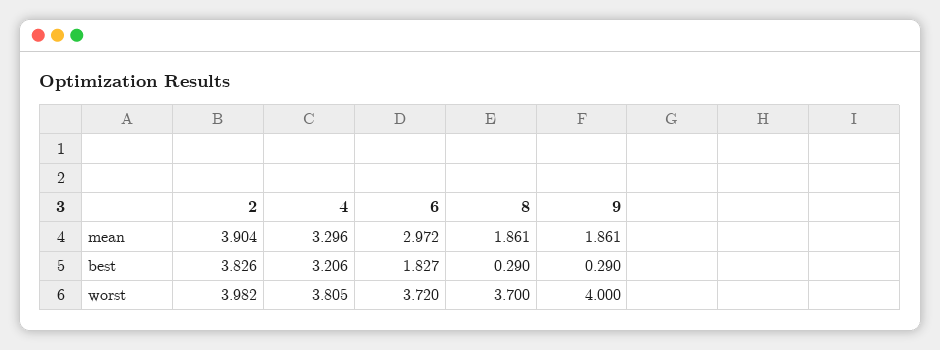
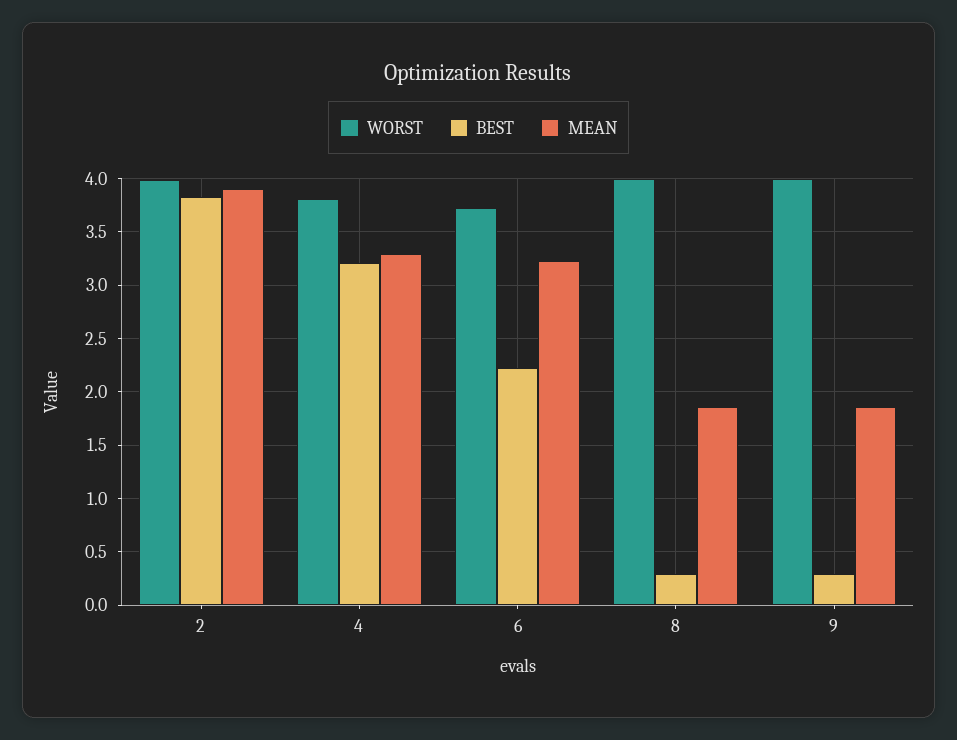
  {
    "mean": {
      "2": 3.904,
      "4": 3.296,
-     "6": 2.972,
+     "6": 3.2,
      "8": 1.861,
      "9": 1.861
    },
    "best": {
      "2": 3.826,
      "4": 3.206,
-     "6": 1.827,
+     "6": 2.2,
      "8": 0.29,
      "9": 0.29
    },
    "worst": {
      "2": 3.982,
      "4": 3.805,
      "6": 3.72,
-     "8": 3.7,
+     "8": 4,
      "9": 4
    }
  }

